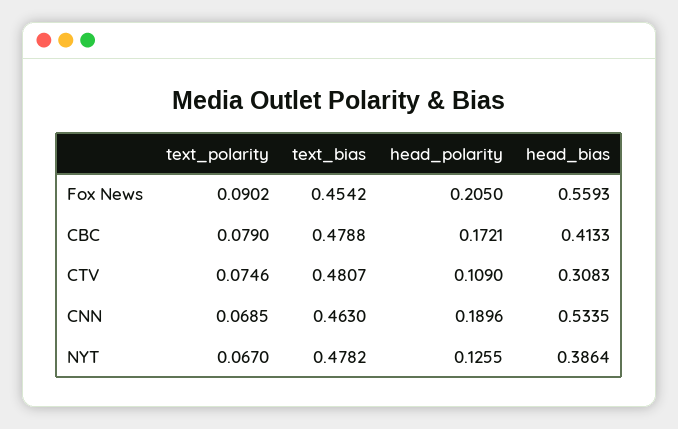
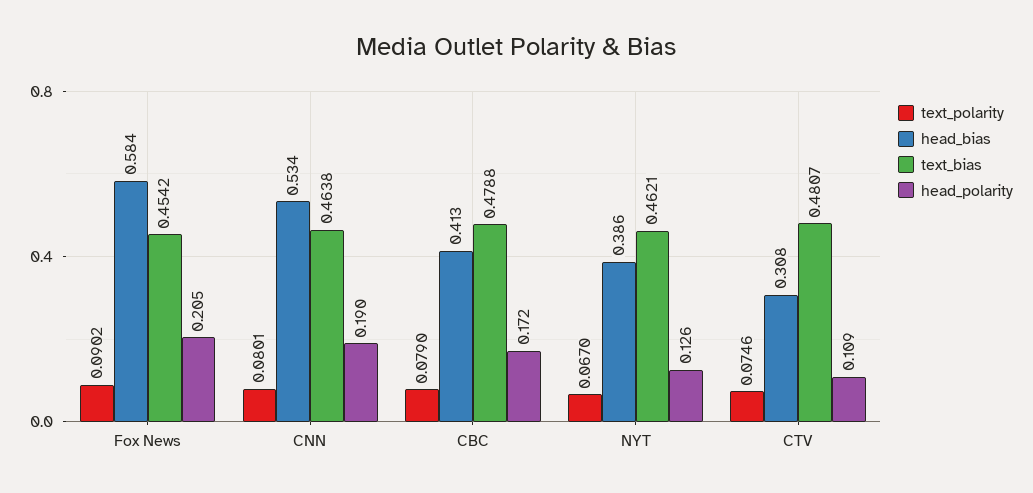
  {
    "text_polarity": {
      "Fox News": 0.0902,
      "CBC": 0.079,
      "CTV": 0.0746,
-     "CNN": 0.0685,
+     "CNN": 0.0801,
      "NYT": 0.067
    },
    "text_bias": {
      "Fox News": 0.4542,
      "CBC": 0.4788,
      "CTV": 0.4807,
-     "CNN": 0.463,
+     "CNN": 0.4638,
-     "NYT": 0.4782
+     "NYT": 0.4621
    },
    "head_polarity": {
      "Fox News": 0.205,
      "CBC": 0.1721,
      "CTV": 0.109,
      "CNN": 0.1896,
      "NYT": 0.1255
    },
    "head_bias": {
-     "Fox News": 0.5593,
+     "Fox News": 0.584,
      "CBC": 0.4133,
      "CTV": 0.3083,
      "CNN": 0.5335,
      "NYT": 0.3864
    }
  }

